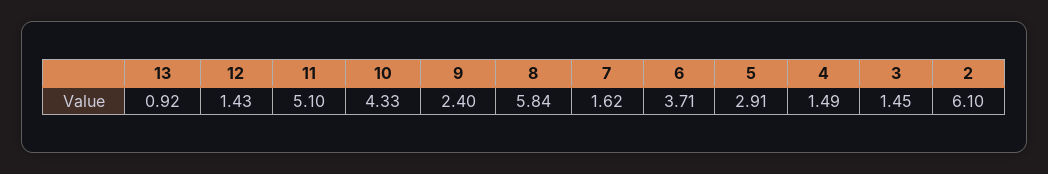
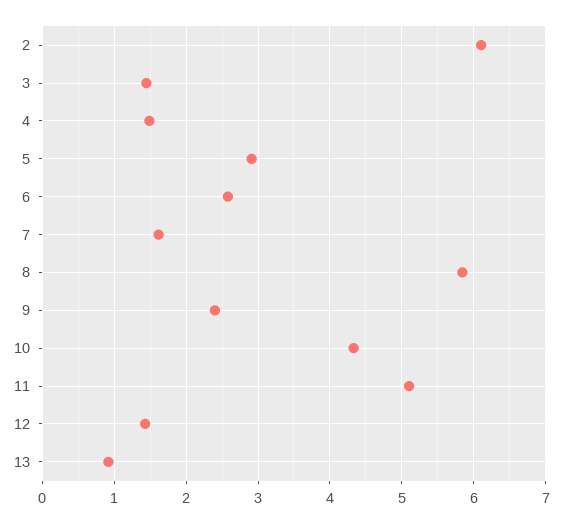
  {
    "13": 0.92,
    "12": 1.43,
    "11": 5.1,
    "10": 4.33,
    "9": 2.4,
    "8": 5.84,
    "7": 1.62,
-   "6": 3.71,
+   "6": 2.6,
    "5": 2.91,
    "4": 1.49,
    "3": 1.45,
    "2": 6.1
  }

